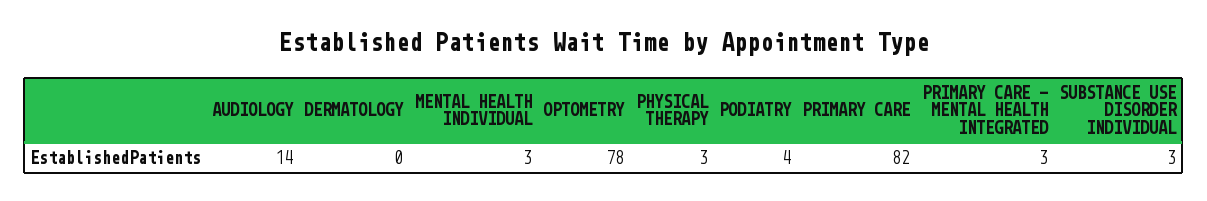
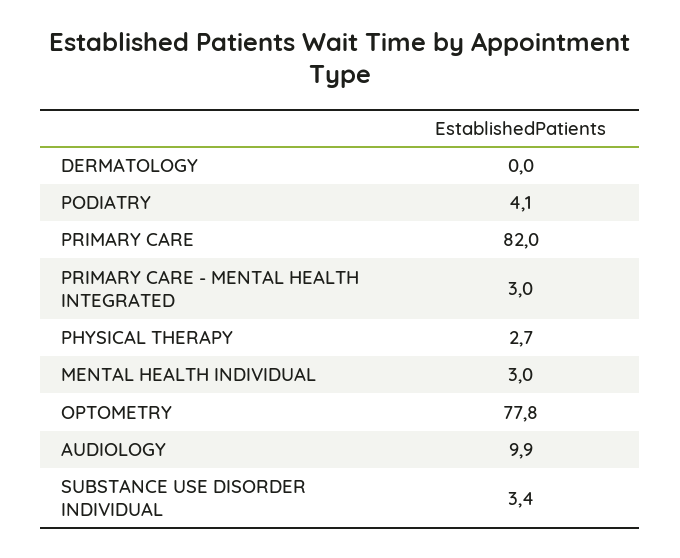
  {
-   "AUDIOLOGY": 14,
+   "AUDIOLOGY": 9.9,
    "DERMATOLOGY": 0,
    "MENTAL HEALTH INDIVIDUAL": 3,
    "OPTOMETRY": 77.8,
    "PHYSICAL THERAPY": 2.7,
    "PODIATRY": 4.1,
    "PRIMARY CARE": 82,
    "PRIMARY CARE - MENTAL HEALTH INTEGRATED": 3,
    "SUBSTANCE USE DISORDER INDIVIDUAL": 3.4
  }

